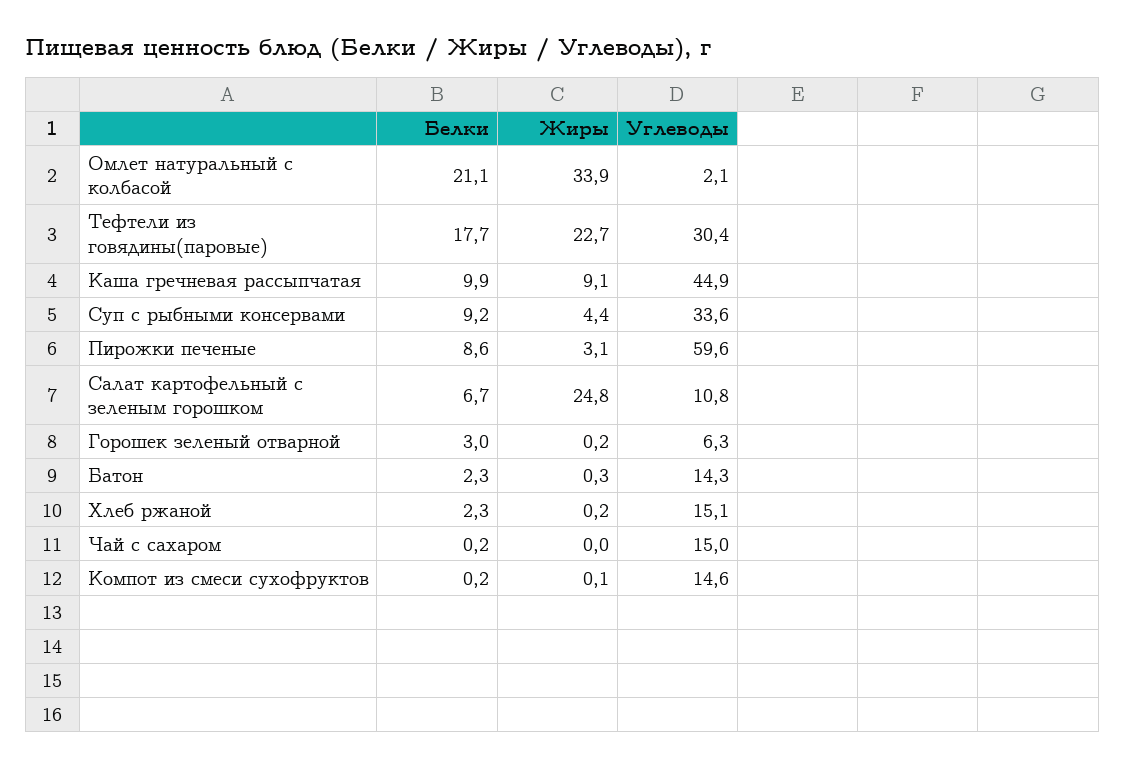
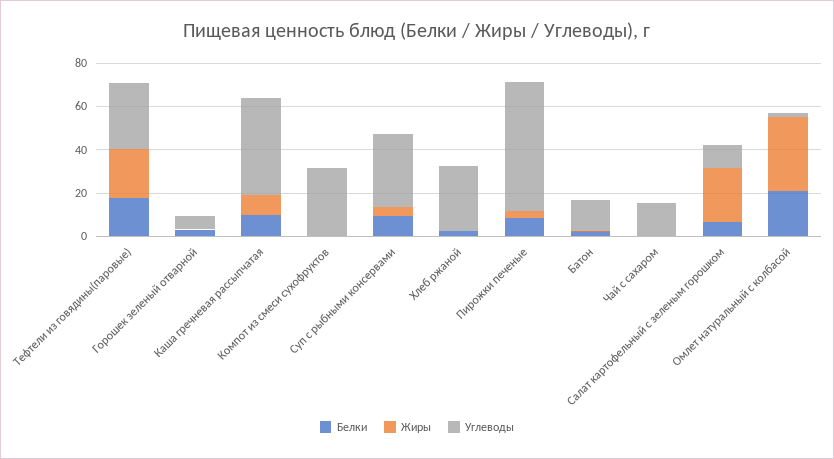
  {
    "Белки": {
      "Омлет натуральный с колбасой": 21.1,
      "Тефтели из говядины(паровые)": 17.7,
      "Каша гречневая рассыпчатая": 9.9,
      "Суп с рыбными консервами": 9.2,
      "Пирожки печеные": 8.6,
      "Салат картофельный с зеленым горошком": 6.7,
      "Горошек зеленый отварной": 3,
      "Батон": 2.3,
      "Хлеб ржаной": 2.3,
      "Чай с сахаром": 0.2,
      "Компот из смеси сухофруктов": 0.2
    },
    "Жиры": {
      "Омлет натуральный с колбасой": 33.9,
      "Тефтели из говядины(паровые)": 22.7,
      "Каша гречневая рассыпчатая": 9.1,
      "Суп с рыбными консервами": 4.4,
      "Пирожки печеные": 3.1,
      "Салат картофельный с зеленым горошком": 24.8,
      "Горошек зеленый отварной": 0.2,
      "Батон": 0.3,
      "Хлеб ржаной": 0.2,
      "Чай с сахаром": 0,
      "Компот из смеси сухофруктов": 0.1
    },
    "Углеводы": {
      "Омлет натуральный с колбасой": 2.1,
      "Тефтели из говядины(паровые)": 30.4,
      "Каша гречневая рассыпчатая": 44.9,
      "Суп с рыбными консервами": 33.6,
      "Пирожки печеные": 59.6,
      "Салат картофельный с зеленым горошком": 10.8,
      "Горошек зеленый отварной": 6.3,
      "Батон": 14.3,
-     "Хлеб ржаной": 15.1,
+     "Хлеб ржаной": 30,
      "Чай с сахаром": 15,
-     "Компот из смеси сухофруктов": 14.6
+     "Компот из смеси сухофруктов": 30
    }
  }

